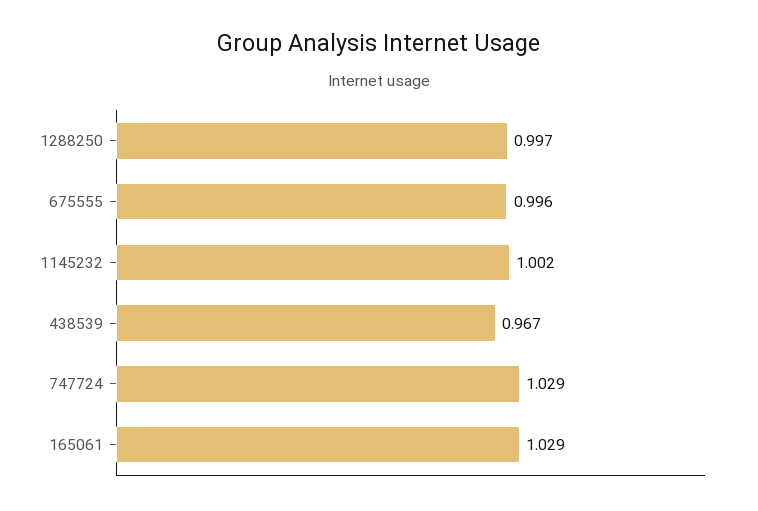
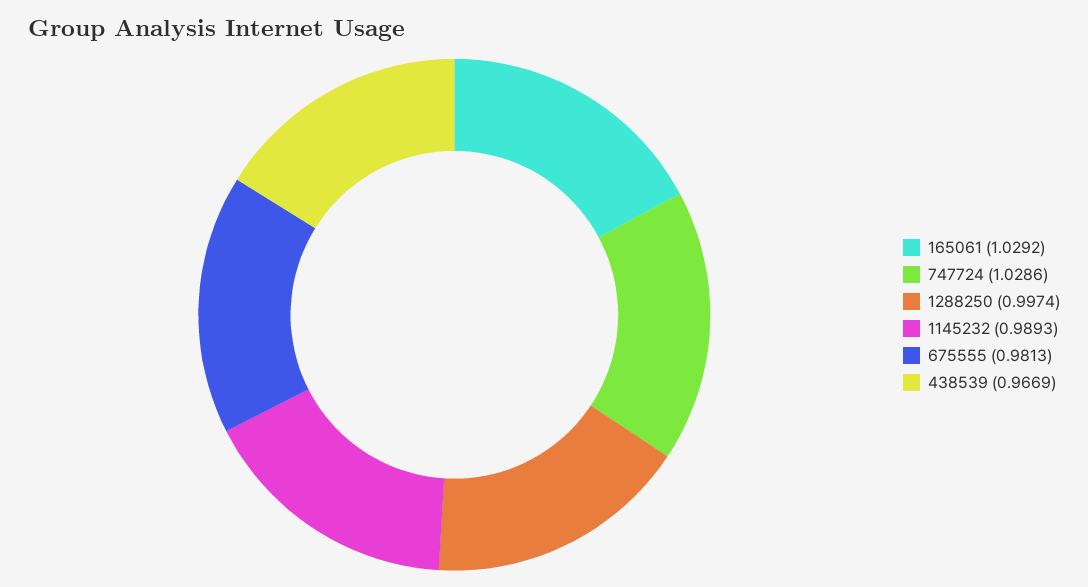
  {
    "1288250": 0.9974,
-   "675555": 0.996,
+   "675555": 0.9813,
-   "1145232": 1.002,
+   "1145232": 0.9893,
    "438539": 0.9669,
    "747724": 1.0286,
    "165061": 1.0292
  }

